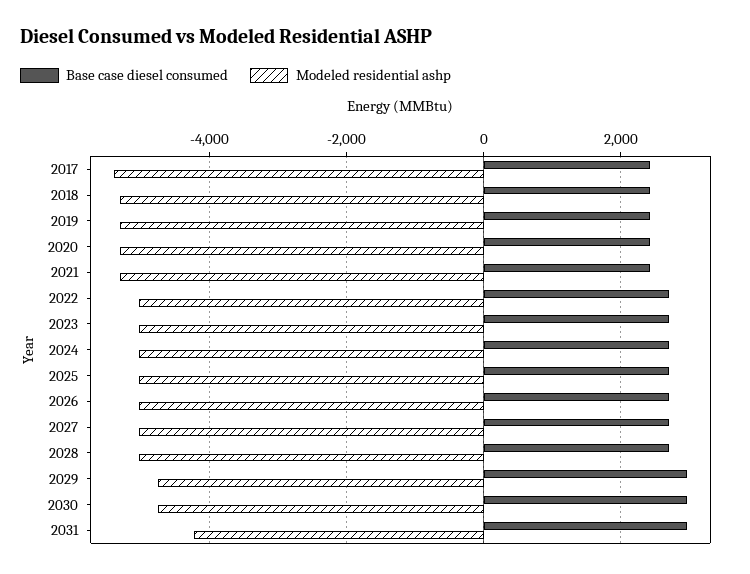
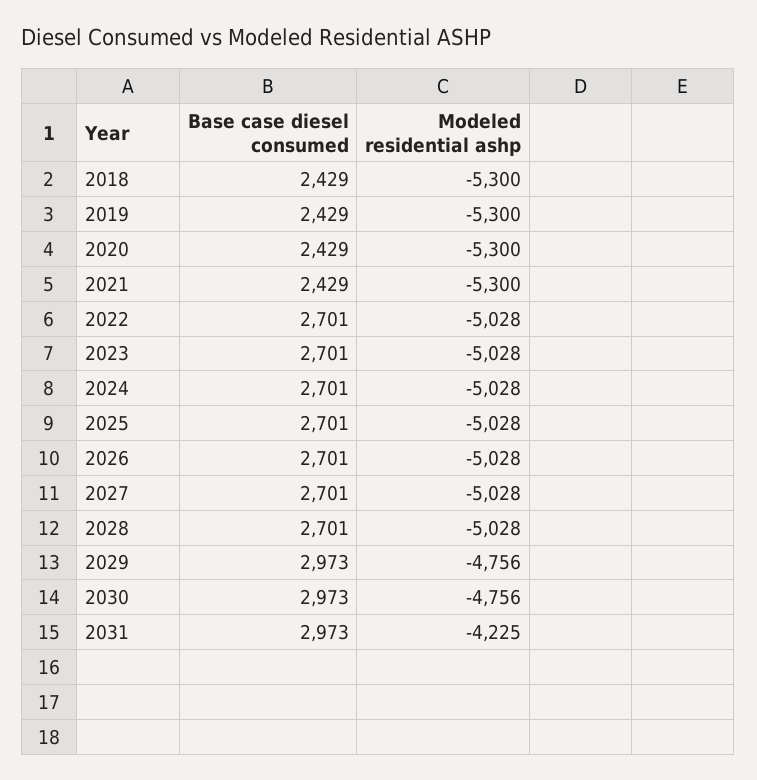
  {
    "Base case diesel consumed": {
-     "2017": 2400,
      "2018": 2429,
      "2019": 2429,
      "2020": 2429,
      "2021": 2429,
      "2022": 2701,
      "2023": 2701,
      "2024": 2701,
      "2025": 2701,
      "2026": 2701,
      "2027": 2701,
      "2028": 2701,
      "2029": 2973,
      "2030": 2973,
      "2031": 2973
    },
    "Modeled residential ashp": {
-     "2017": -5400,
      "2018": -5300,
      "2019": -5300,
      "2020": -5300,
      "2021": -5300,
      "2022": -5028,
      "2023": -5028,
      "2024": -5028,
      "2025": -5028,
      "2026": -5028,
      "2027": -5028,
      "2028": -5028,
      "2029": -4756,
      "2030": -4756,
      "2031": -4225
    }
  }

